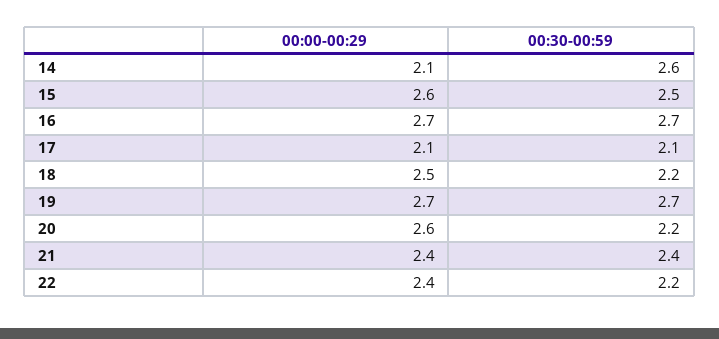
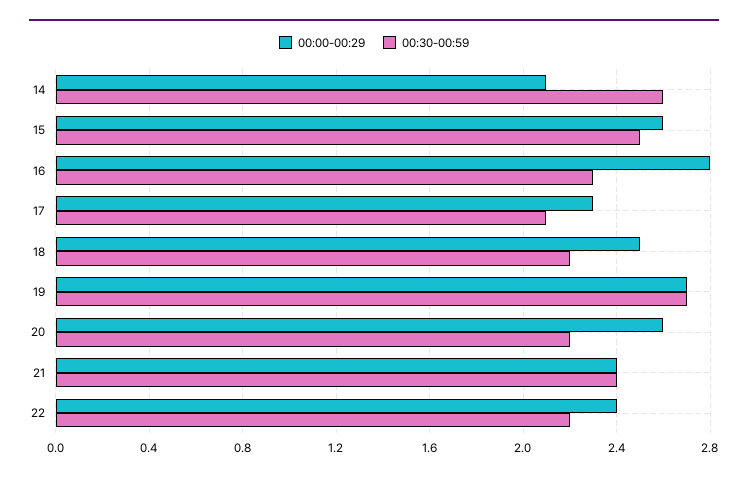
  {
    "00:00-00:29": {
      "14": 2.1,
      "15": 2.6,
-     "16": 2.7,
+     "16": 2.8,
-     "17": 2.1,
+     "17": 2.3,
      "18": 2.5,
      "19": 2.7,
      "20": 2.6,
      "21": 2.4,
      "22": 2.4
    },
    "00:30-00:59": {
      "14": 2.6,
      "15": 2.5,
-     "16": 2.7,
+     "16": 2.3,
      "17": 2.1,
      "18": 2.2,
      "19": 2.7,
      "20": 2.2,
      "21": 2.4,
      "22": 2.2
    }
  }

